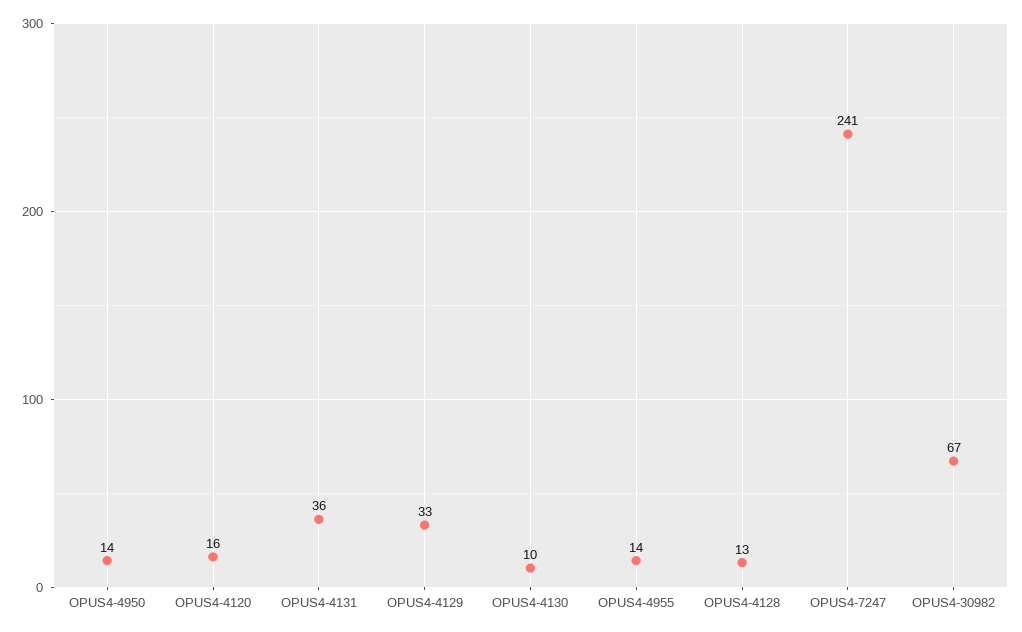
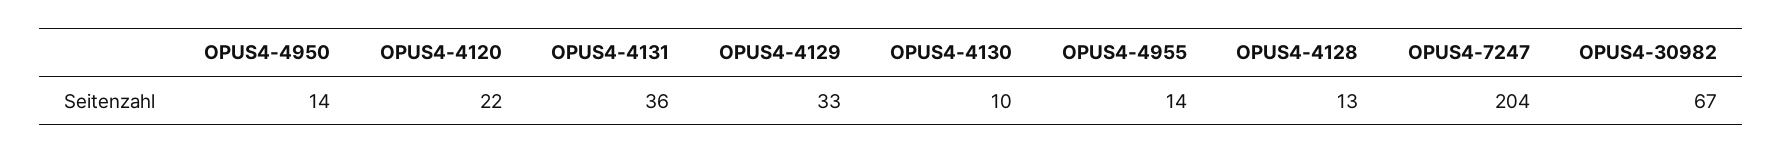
  {
    "OPUS4-4950": 14,
-   "OPUS4-4120": 16,
+   "OPUS4-4120": 22,
    "OPUS4-4131": 36,
    "OPUS4-4129": 33,
    "OPUS4-4130": 10,
    "OPUS4-4955": 14,
    "OPUS4-4128": 13,
-   "OPUS4-7247": 241,
+   "OPUS4-7247": 204,
    "OPUS4-30982": 67
  }

